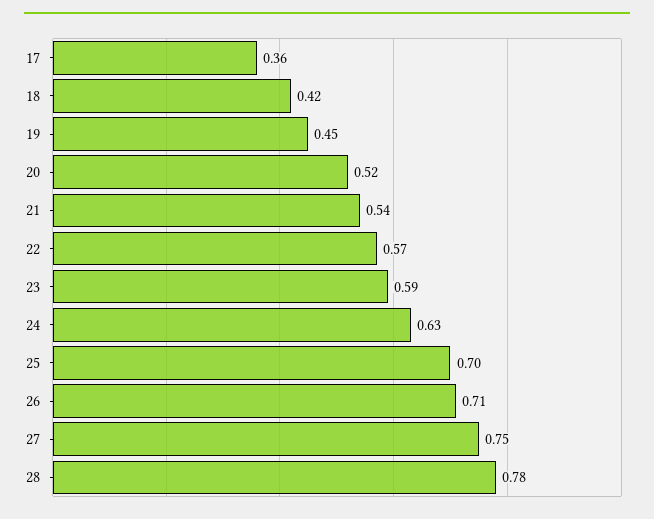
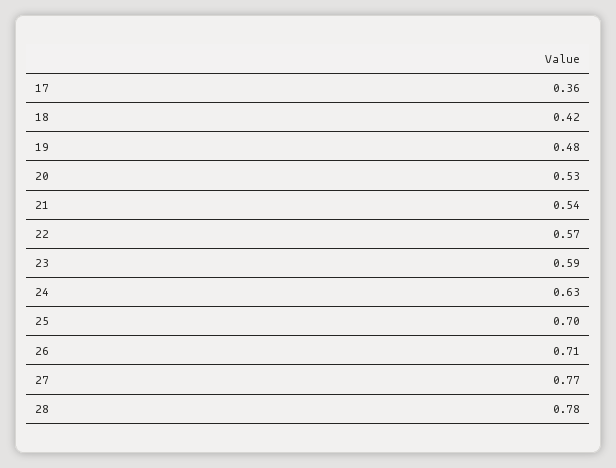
  {
    "17": 0.36,
    "18": 0.42,
-   "19": 0.45,
+   "19": 0.48,
-   "20": 0.52,
+   "20": 0.53,
    "21": 0.54,
    "22": 0.57,
    "23": 0.59,
    "24": 0.63,
    "25": 0.7,
    "26": 0.71,
-   "27": 0.75,
+   "27": 0.77,
    "28": 0.78
  }

